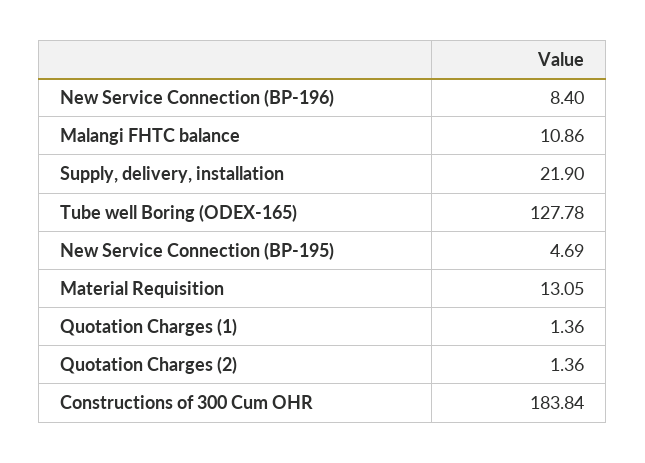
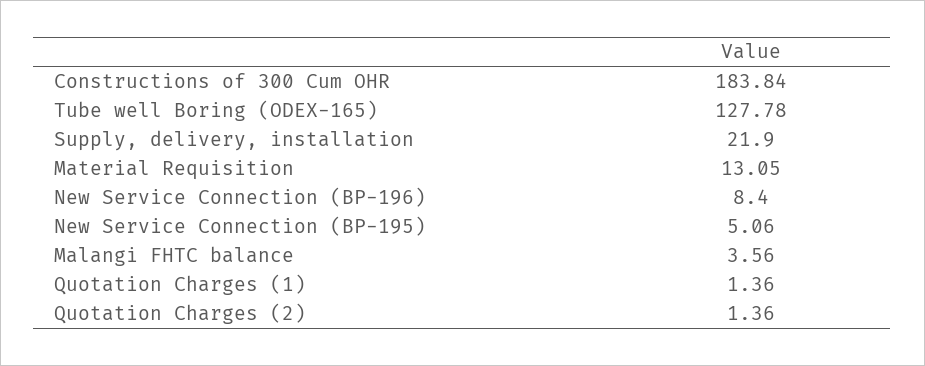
  {
    "New Service Connection (BP-196)": 8.4,
-   "Malangi FHTC balance": 10.86,
+   "Malangi FHTC balance": 3.56,
    "Supply, delivery, installation": 21.9,
    "Tube well Boring (ODEX-165)": 127.78,
-   "New Service Connection (BP-195)": 4.69,
+   "New Service Connection (BP-195)": 5.06,
    "Material Requisition": 13.05,
    "Quotation Charges (1)": 1.36,
    "Quotation Charges (2)": 1.36,
    "Constructions of 300 Cum OHR": 183.84
  }

